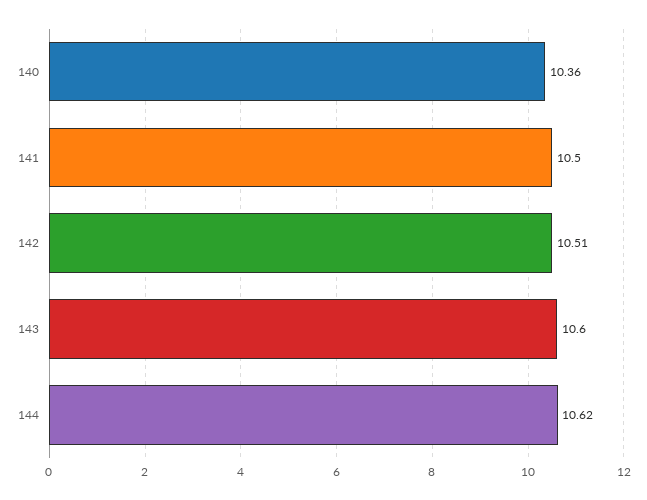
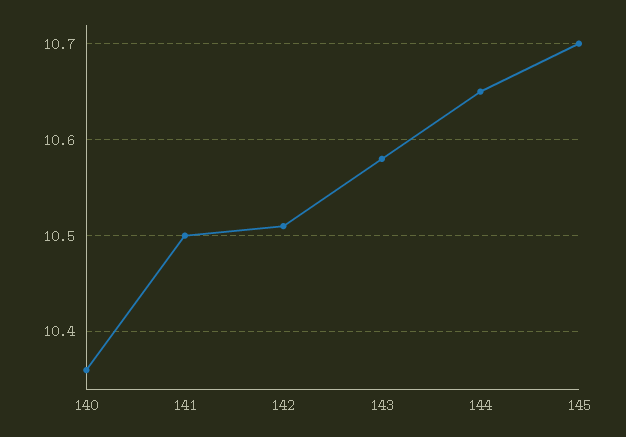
  {
    "140": 10.36,
    "141": 10.5,
    "142": 10.51,
-   "143": 10.6,
+   "143": 10.58,
-   "144": 10.62
+   "144": 10.65,
+   "145": 10.7
  }

